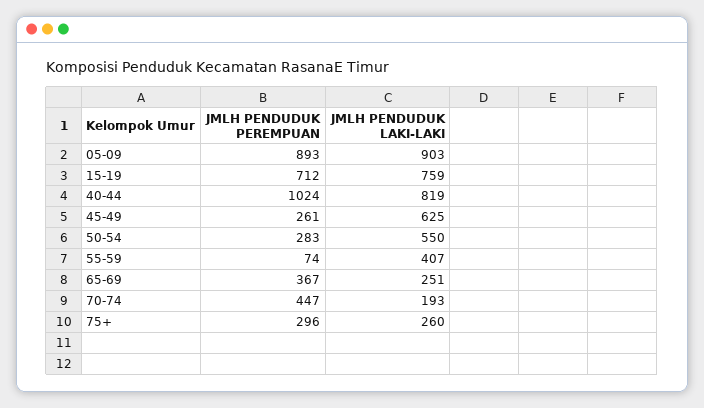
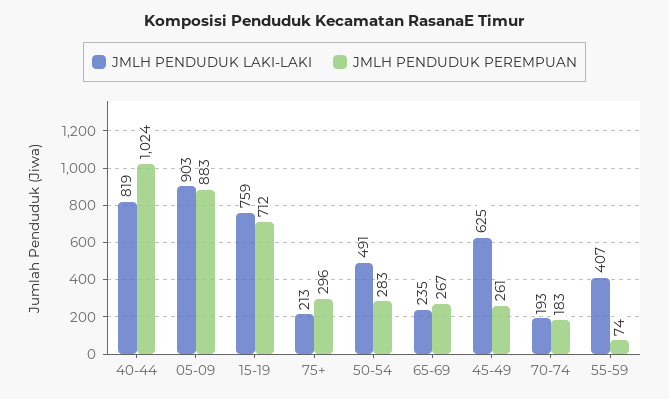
  {
    "JMLH PENDUDUK PEREMPUAN": {
-     "05-09": 893,
+     "05-09": 883,
      "15-19": 712,
      "40-44": 1024,
      "45-49": 261,
      "50-54": 283,
      "55-59": 74,
-     "65-69": 367,
+     "65-69": 267,
-     "70-74": 447,
+     "70-74": 183,
      "75+": 296
    },
    "JMLH PENDUDUK LAKI-LAKI": {
      "05-09": 903,
      "15-19": 759,
      "40-44": 819,
      "45-49": 625,
-     "50-54": 550,
+     "50-54": 491,
      "55-59": 407,
-     "65-69": 251,
+     "65-69": 235,
      "70-74": 193,
-     "75+": 260
+     "75+": 213
    }
  }

